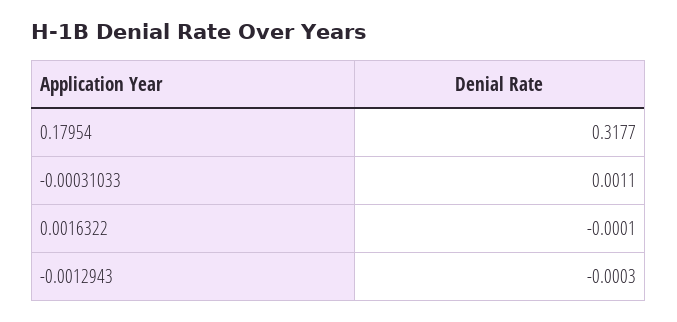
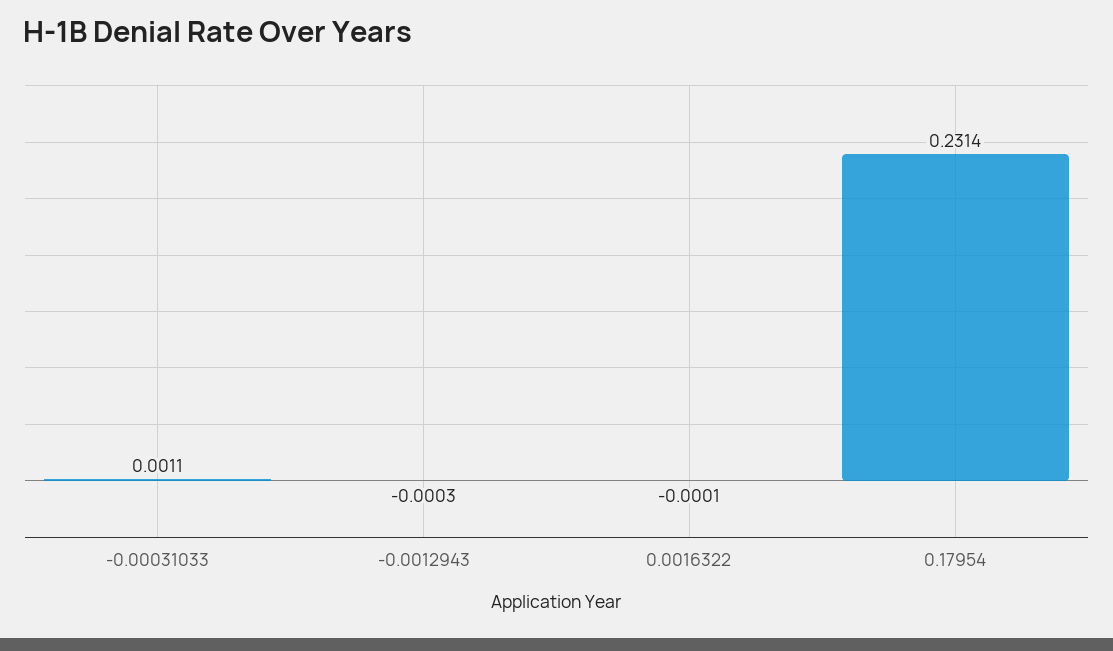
  {
-   "0.17954": 0.3177,
+   "0.17954": 0.2314,
    "-0.00031033": 0.0011,
    "0.0016322": -0.0001,
    "-0.0012943": -0.0003
  }

